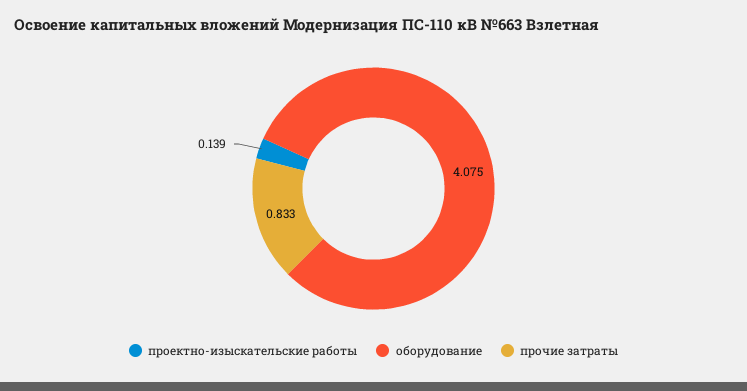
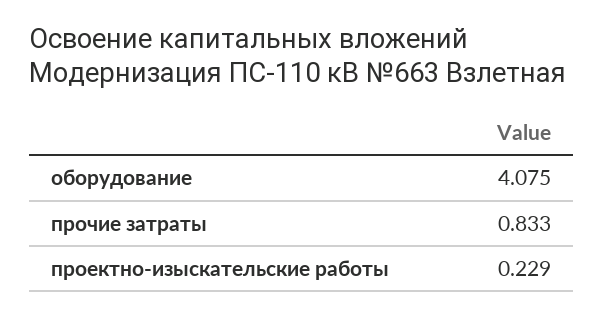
  {
-   "проектно-изыскательские работы": 0.139,
+   "проектно-изыскательские работы": 0.229,
    "оборудование": 4.075,
    "прочие затраты": 0.833
  }

